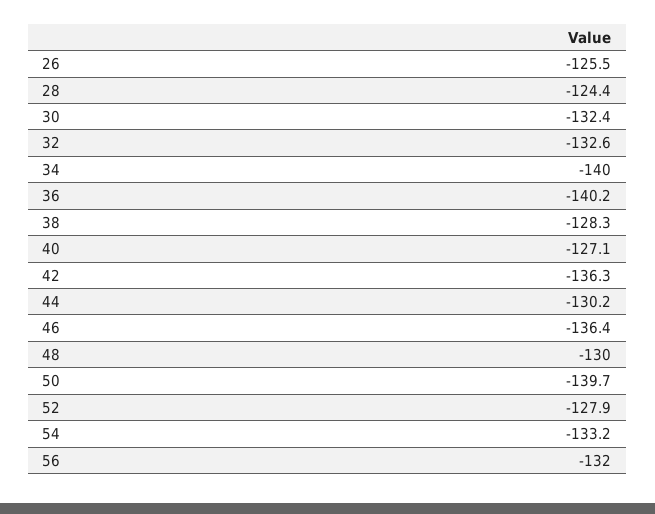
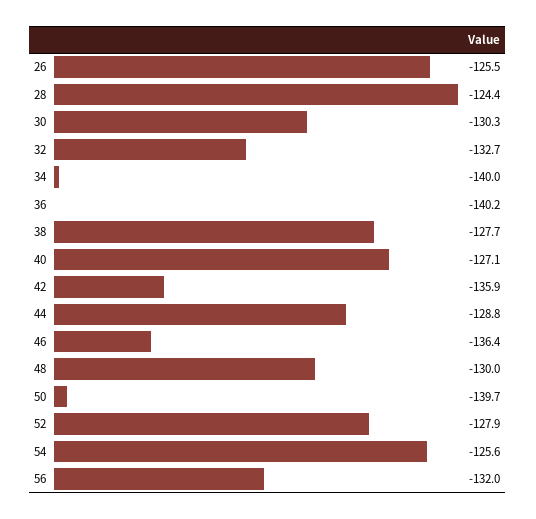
  {
    "26": -125.5,
    "28": -124.4,
-   "30": -132.4,
+   "30": -130.3,
-   "32": -132.6,
+   "32": -132.7,
    "34": -140,
    "36": -140.2,
-   "38": -128.3,
+   "38": -127.7,
    "40": -127.1,
-   "42": -136.3,
+   "42": -135.9,
-   "44": -130.2,
+   "44": -128.8,
    "46": -136.4,
    "48": -130,
    "50": -139.7,
    "52": -127.9,
-   "54": -133.2,
+   "54": -125.6,
    "56": -132
  }

